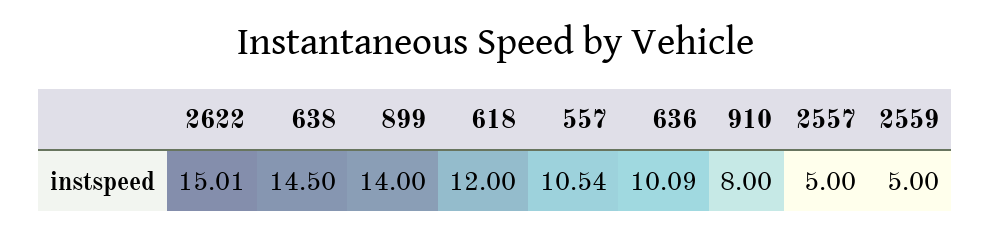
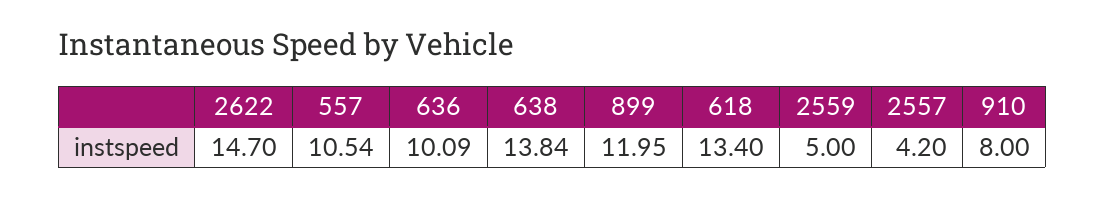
  {
-   "2622": 15.01,
+   "2622": 14.7,
-   "638": 14.5,
+   "638": 13.84,
-   "899": 14,
+   "899": 11.95,
-   "618": 12,
+   "618": 13.4,
    "557": 10.54,
    "636": 10.09,
    "910": 8,
-   "2557": 5,
+   "2557": 4.2,
    "2559": 5
  }

